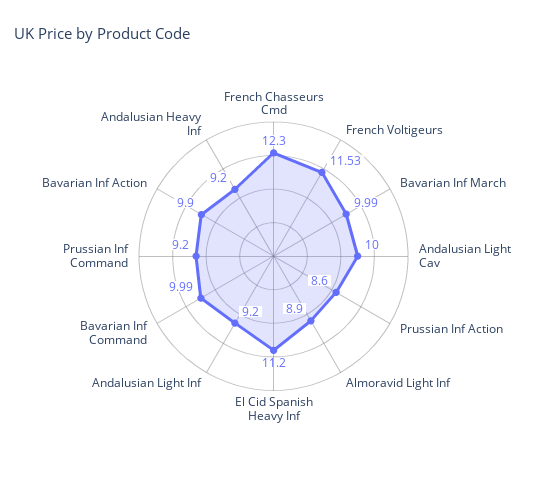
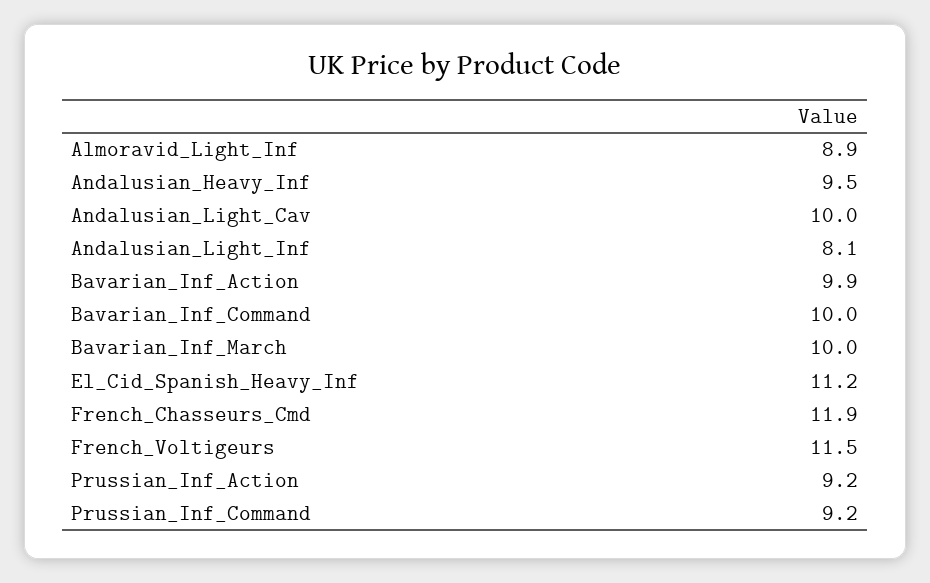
  {
-   "French Chasseurs Cmd": 12.3,
+   "French Chasseurs Cmd": 11.9,
    "French Voltigeurs": 11.53,
    "Bavarian Inf March": 9.99,
    "Andalusian Light Cav": 10,
-   "Prussian Inf Action": 8.6,
+   "Prussian Inf Action": 9.2,
    "Almoravid Light Inf": 8.9,
    "El Cid Spanish Heavy Inf": 11.2,
-   "Andalusian Light Inf": 9.2,
+   "Andalusian Light Inf": 8.1,
    "Bavarian Inf Command": 9.99,
    "Prussian Inf Command": 9.2,
    "Bavarian Inf Action": 9.9,
-   "Andalusian Heavy Inf": 9.2
+   "Andalusian Heavy Inf": 9.5
  }

